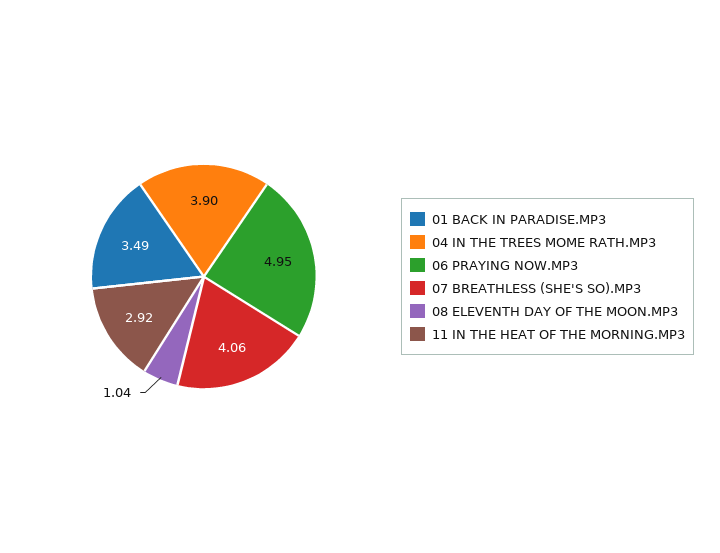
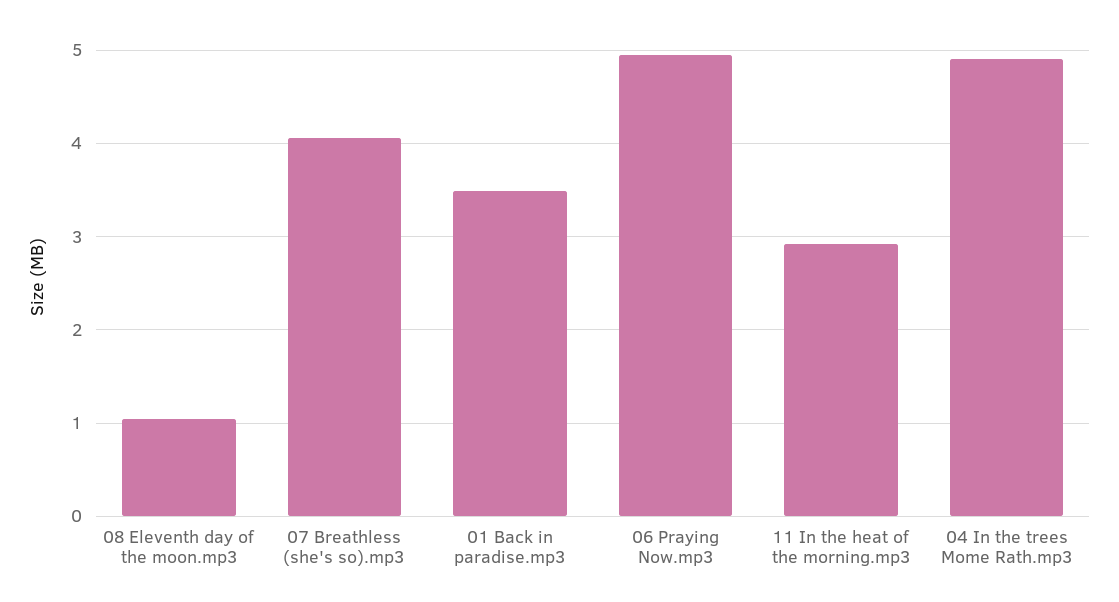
  {
    "01 BACK IN PARADISE.MP3": 3.49,
-   "04 IN THE TREES MOME RATH.MP3": 3.9,
+   "04 IN THE TREES MOME RATH.MP3": 4.9,
    "06 PRAYING NOW.MP3": 4.95,
    "07 BREATHLESS (SHE'S SO).MP3": 4.06,
    "08 ELEVENTH DAY OF THE MOON.MP3": 1.04,
    "11 IN THE HEAT OF THE MORNING.MP3": 2.92
  }

